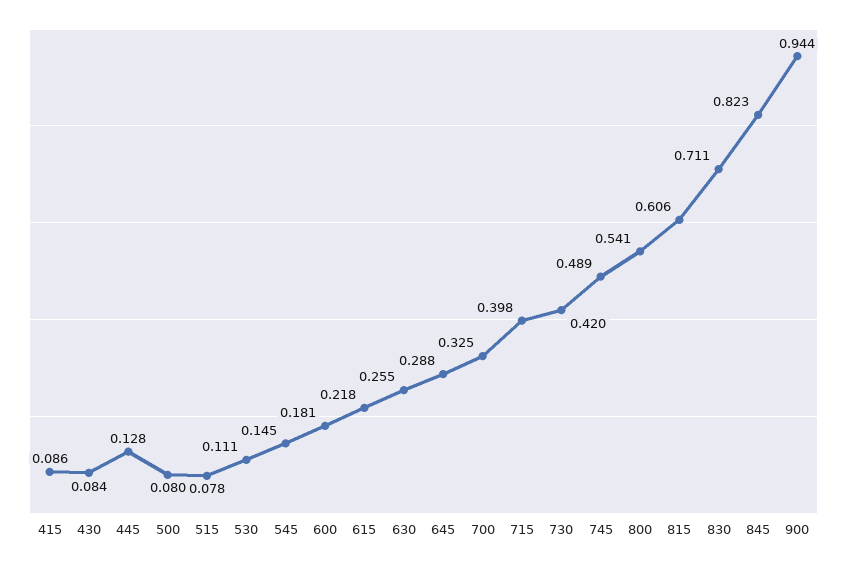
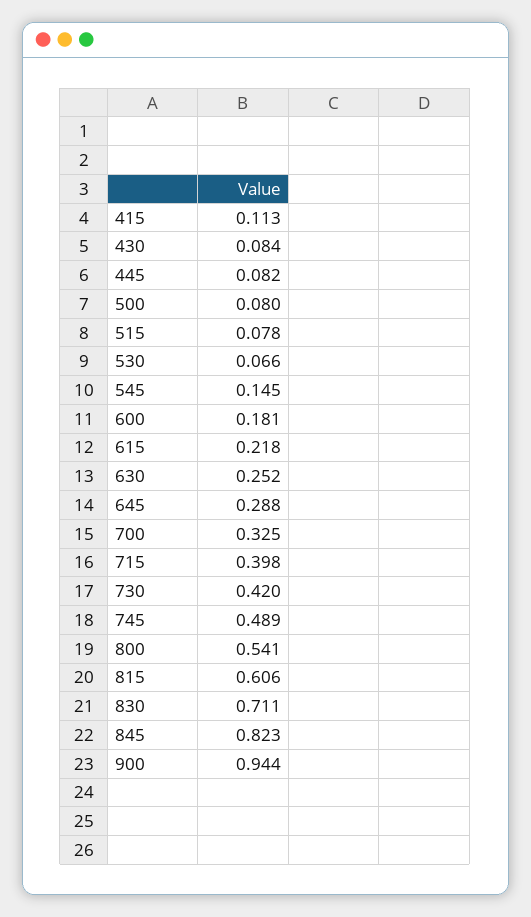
  {
-   "415": 0.086,
+   "415": 0.113,
    "430": 0.084,
-   "445": 0.128,
+   "445": 0.082,
    "500": 0.08,
    "515": 0.078,
-   "530": 0.111,
+   "530": 0.066,
    "545": 0.145,
    "600": 0.181,
    "615": 0.218,
-   "630": 0.255,
+   "630": 0.252,
    "645": 0.288,
    "700": 0.325,
    "715": 0.398,
    "730": 0.42,
    "745": 0.489,
    "800": 0.541,
    "815": 0.606,
    "830": 0.711,
    "845": 0.823,
    "900": 0.944
  }

